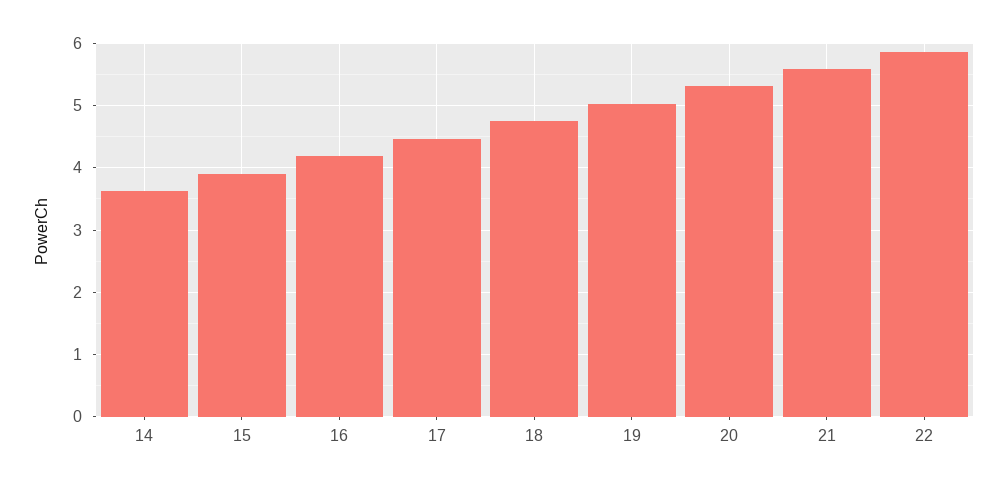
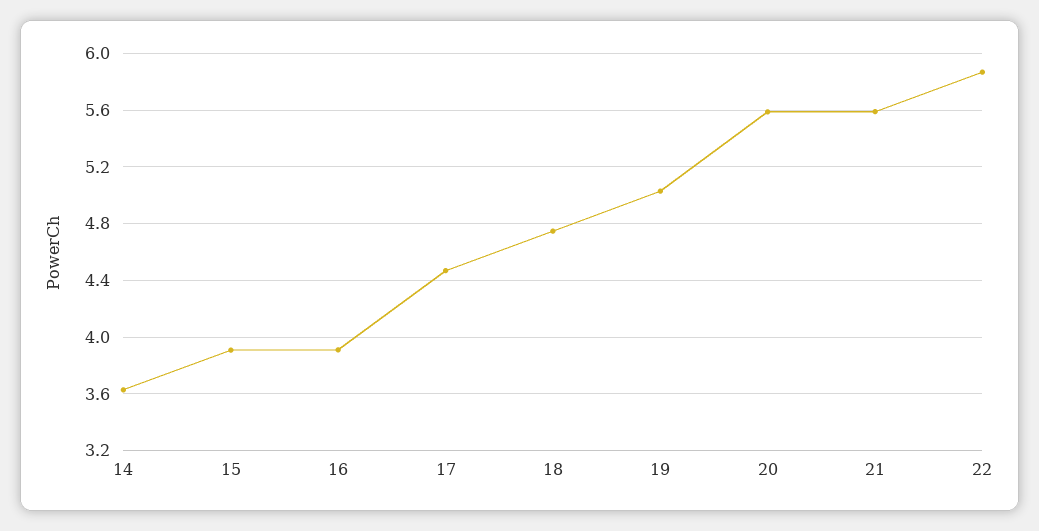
  {
    "14": 3.65,
    "15": 3.9,
-   "16": 4.2,
+   "16": 3.9,
    "17": 4.45,
    "18": 4.75,
    "19": 5.05,
-   "20": 5.3,
+   "20": 5.6,
    "21": 5.6,
    "22": 5.85
  }

